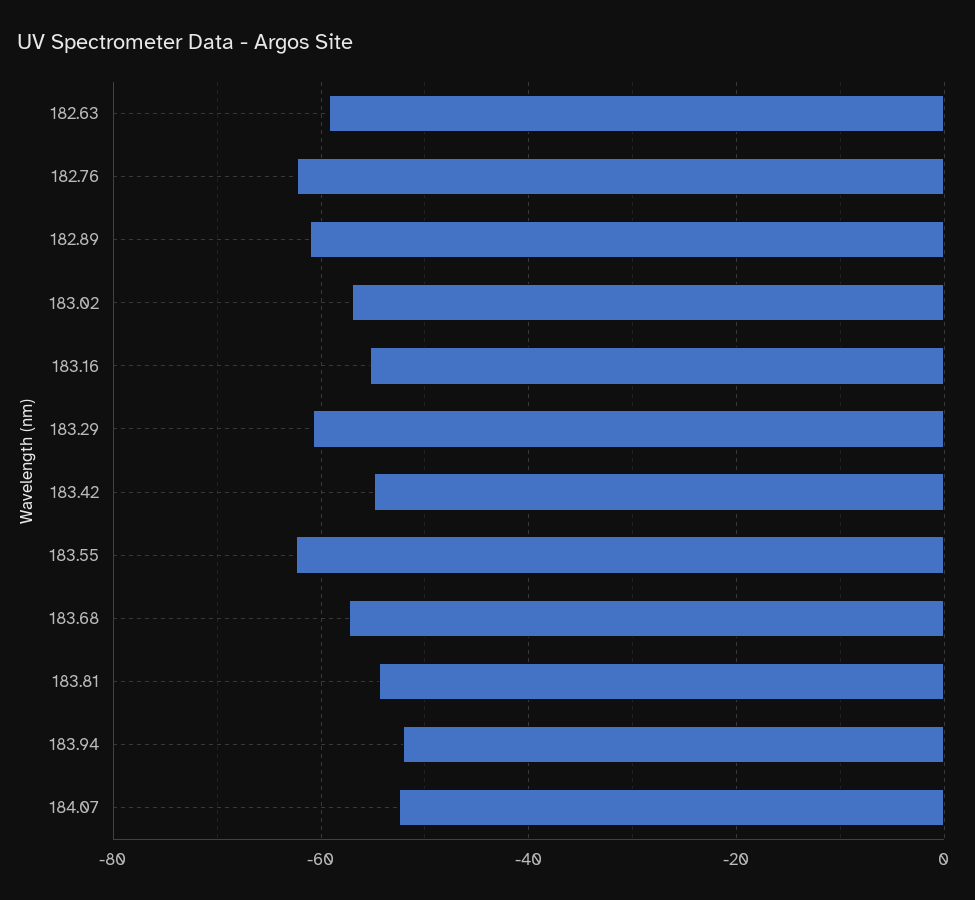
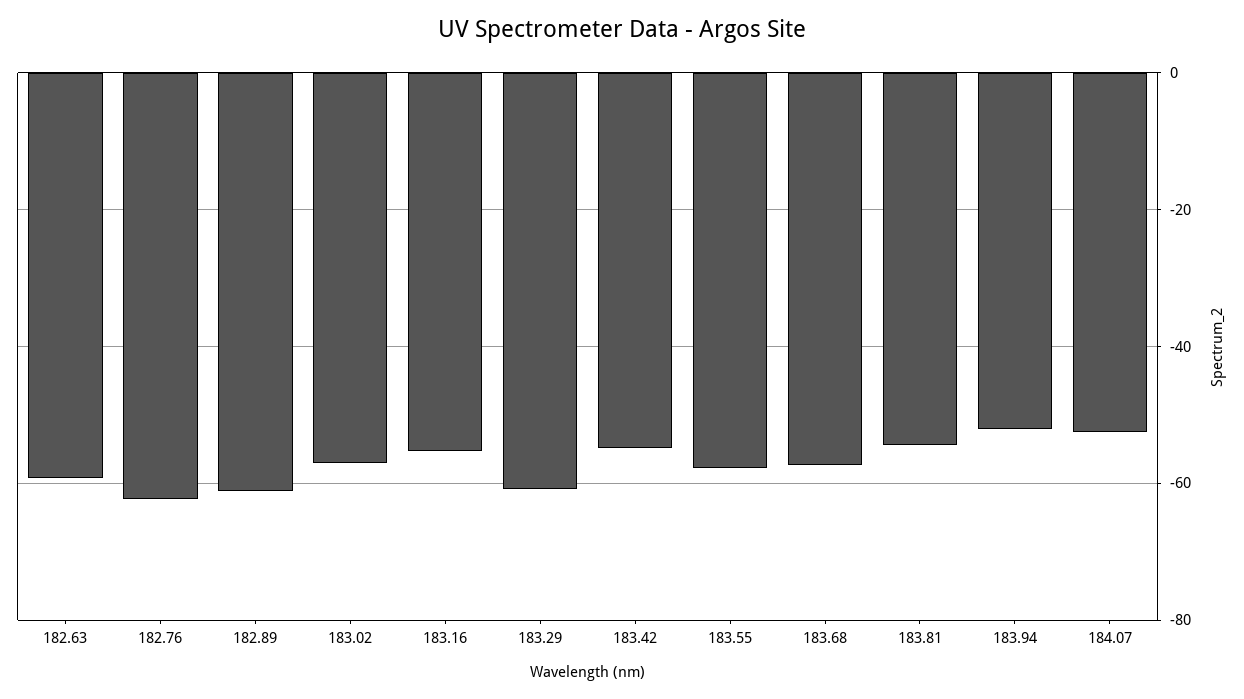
  {
    "182.63": -60,
    "182.76": -62,
    "182.89": -62,
    "183.02": -56,
    "183.16": -56,
    "183.29": -60,
    "183.42": -54,
-   "183.55": -62,
+   "183.55": -58,
    "183.68": -58,
    "183.81": -54,
    "183.94": -52,
    "184.07": -52
  }

